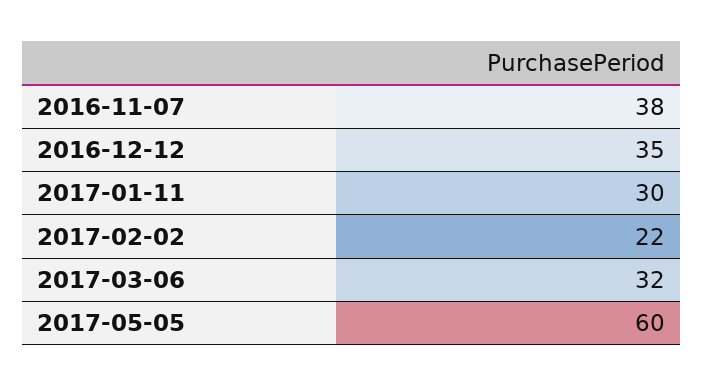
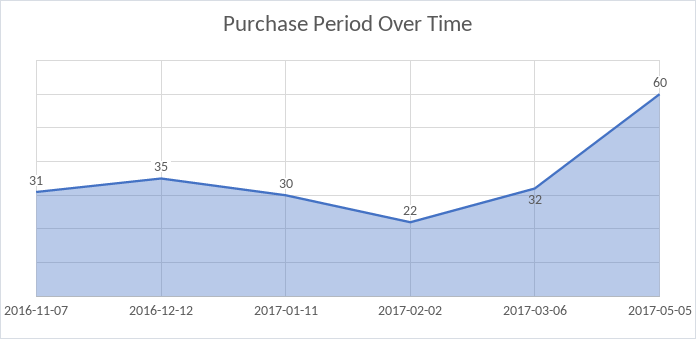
  {
-   "2016-11-07": 38,
+   "2016-11-07": 31,
    "2016-12-12": 35,
    "2017-01-11": 30,
    "2017-02-02": 22,
    "2017-03-06": 32,
    "2017-05-05": 60
  }

